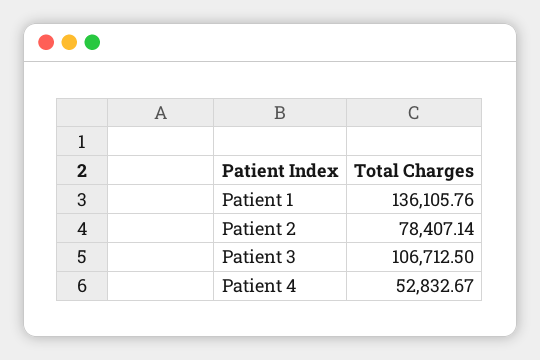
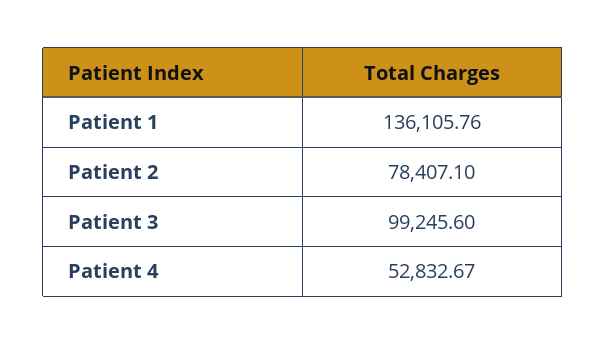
  {
    "Patient 1": 136105.76,
-   "Patient 2": 78407.14,
+   "Patient 2": 78407.1,
-   "Patient 3": 106712.5,
+   "Patient 3": 99245.6,
    "Patient 4": 52832.67
  }

